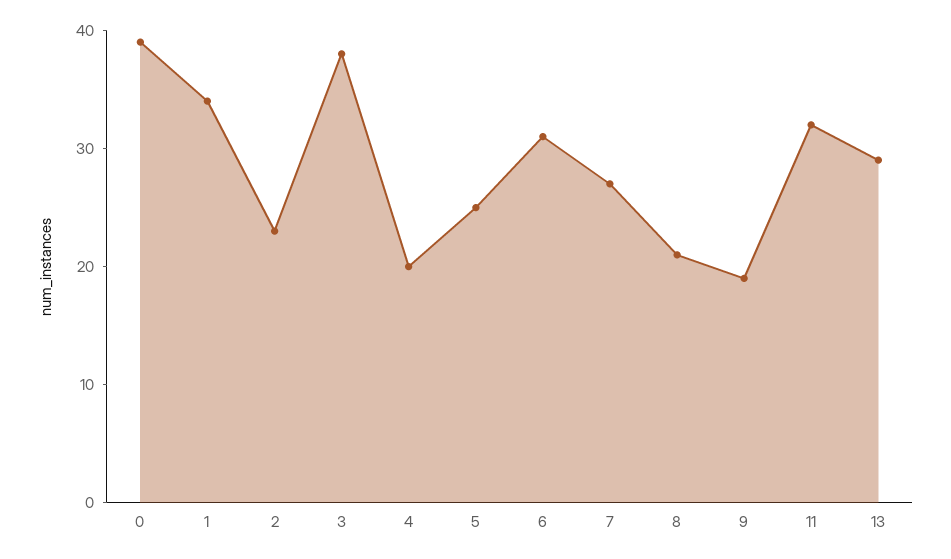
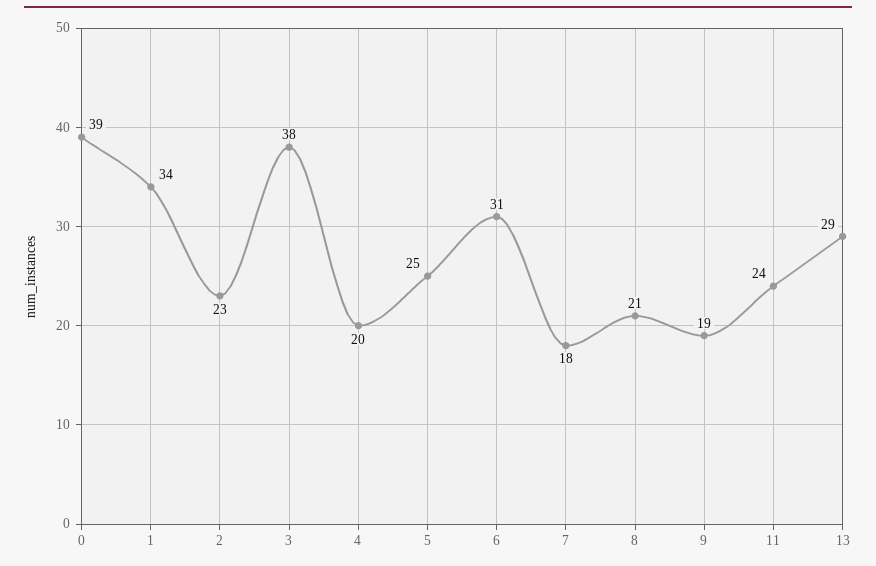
  {
    "0": 39,
    "1": 34,
    "2": 23,
    "3": 38,
    "4": 20,
    "5": 25,
    "6": 31,
-   "7": 27,
+   "7": 18,
    "8": 21,
    "9": 19,
-   "11": 32,
+   "11": 24,
    "13": 29
  }

